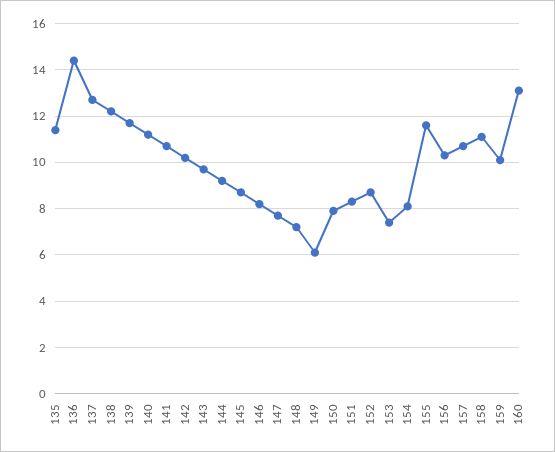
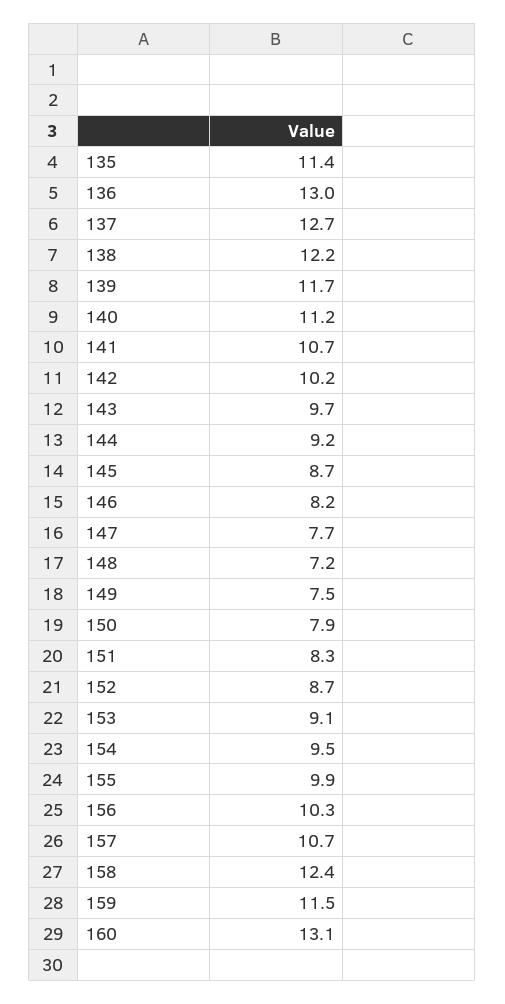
  {
    "135": 11.4,
-   "136": 14.5,
+   "136": 13,
    "137": 12.7,
    "138": 12.2,
    "139": 11.7,
    "140": 11.2,
    "141": 10.7,
    "142": 10.2,
    "143": 9.7,
    "144": 9.2,
    "145": 8.7,
    "146": 8.2,
    "147": 7.7,
    "148": 7.2,
-   "149": 6,
+   "149": 7.5,
    "150": 7.9,
    "151": 8.3,
    "152": 8.7,
-   "153": 7.5,
+   "153": 9.1,
-   "154": 8,
+   "154": 9.5,
-   "155": 11.5,
+   "155": 9.9,
    "156": 10.3,
    "157": 10.7,
-   "158": 11,
+   "158": 12.4,
-   "159": 10,
+   "159": 11.5,
    "160": 13.1
  }

